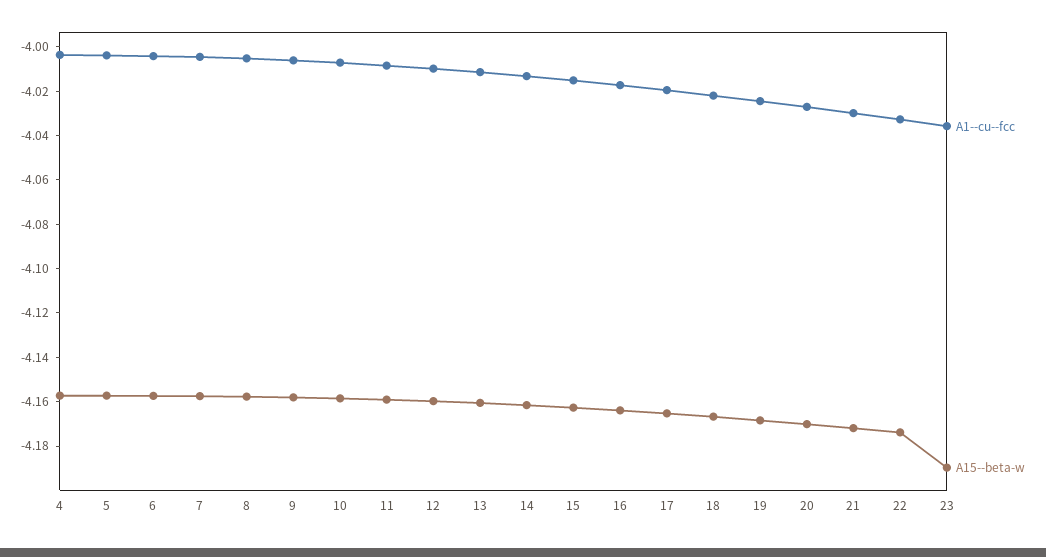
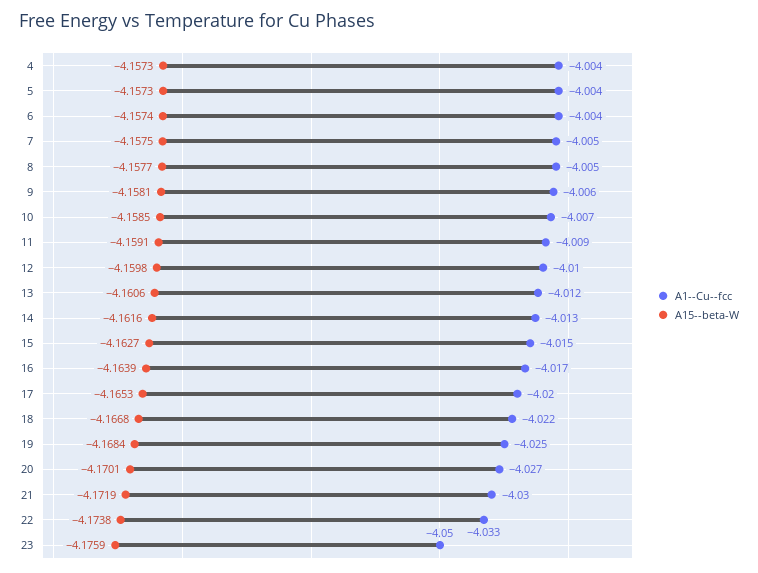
  {
    "A1--cu--fcc": {
      "4": -4.004,
      "5": -4.004,
      "6": -4.004,
      "7": -4.005,
      "8": -4.005,
      "9": -4.006,
      "10": -4.007,
      "11": -4.009,
      "12": -4.01,
      "13": -4.012,
      "14": -4.013,
      "15": -4.015,
      "16": -4.017,
      "17": -4.02,
      "18": -4.022,
      "19": -4.025,
      "20": -4.027,
      "21": -4.03,
      "22": -4.033,
-     "23": -4.035
+     "23": -4.05
    },
    "A15--beta-w": {
      "4": -4.1573,
      "5": -4.1573,
      "6": -4.1574,
      "7": -4.1575,
      "8": -4.1577,
      "9": -4.1581,
      "10": -4.1585,
      "11": -4.1591,
      "12": -4.1598,
      "13": -4.1606,
      "14": -4.1616,
      "15": -4.1627,
      "16": -4.1639,
      "17": -4.1653,
      "18": -4.1668,
      "19": -4.1684,
      "20": -4.1701,
      "21": -4.1719,
      "22": -4.1738,
-     "23": -4.19
+     "23": -4.1759
    }
  }

